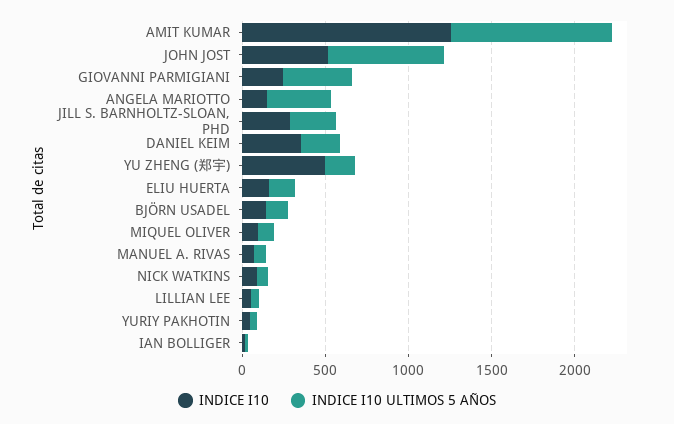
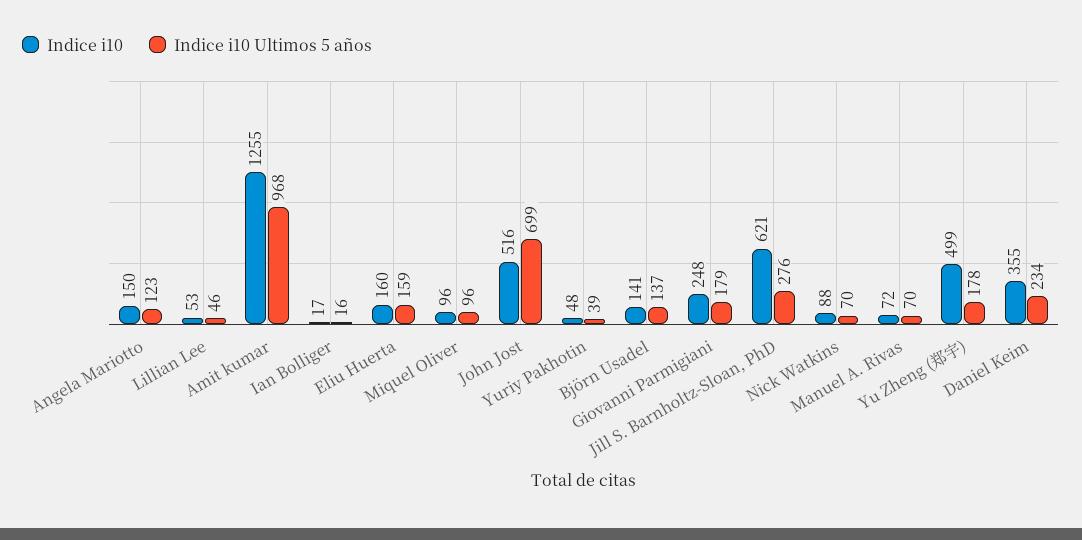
  {
    "INDICE I10": {
      "AMIT KUMAR": 1255,
      "JOHN JOST": 516,
      "GIOVANNI PARMIGIANI": 248,
      "ANGELA MARIOTTO": 150,
-     "JILL S. BARNHOLTZ-SLOAN, PHD": 300,
+     "JILL S. BARNHOLTZ-SLOAN, PHD": 621,
      "DANIEL KEIM": 355,
      "YU ZHENG (郑宇)": 499,
      "ELIU HUERTA": 160,
      "BJÖRN USADEL": 141,
      "MIQUEL OLIVER": 96,
      "MANUEL A. RIVAS": 72,
      "NICK WATKINS": 88,
      "LILLIAN LEE": 53,
      "YURIY PAKHOTIN": 48,
      "IAN BOLLIGER": 17
    },
    "INDICE I10 ULTIMOS 5 AÑOS": {
      "AMIT KUMAR": 968,
      "JOHN JOST": 699,
-     "GIOVANNI PARMIGIANI": 400,
+     "GIOVANNI PARMIGIANI": 179,
-     "ANGELA MARIOTTO": 400,
+     "ANGELA MARIOTTO": 123,
      "JILL S. BARNHOLTZ-SLOAN, PHD": 276,
      "DANIEL KEIM": 234,
      "YU ZHENG (郑宇)": 178,
      "ELIU HUERTA": 159,
      "BJÖRN USADEL": 137,
      "MIQUEL OLIVER": 96,
      "MANUEL A. RIVAS": 70,
      "NICK WATKINS": 70,
      "LILLIAN LEE": 46,
      "YURIY PAKHOTIN": 39,
      "IAN BOLLIGER": 16
    }
  }

